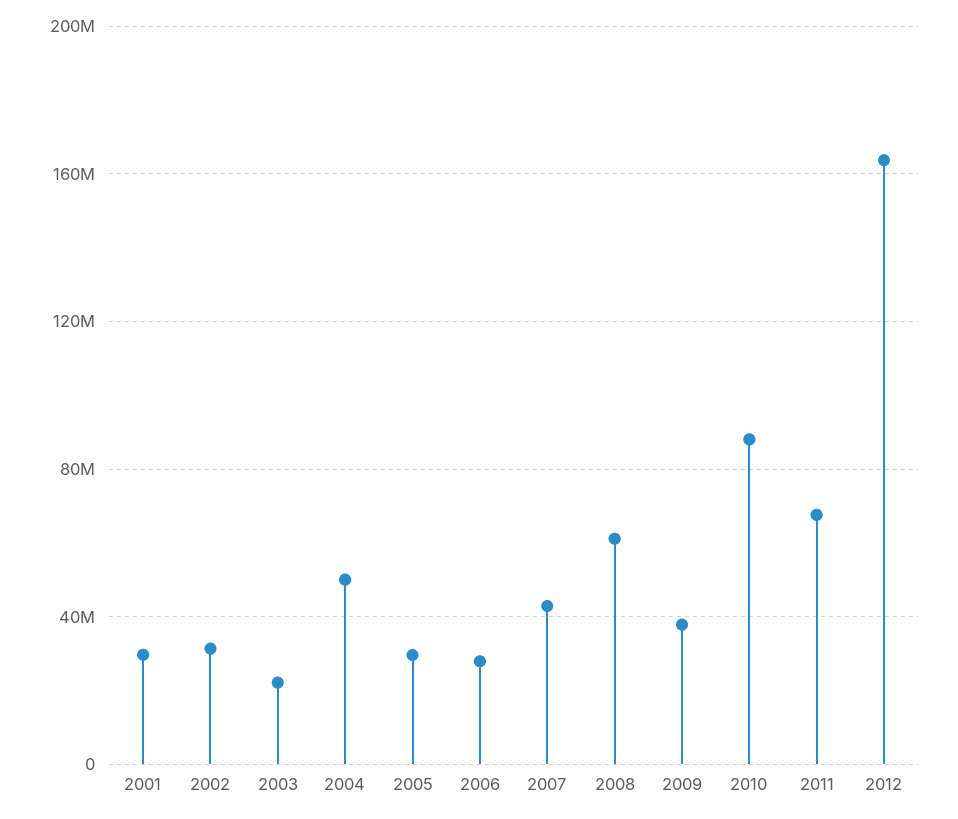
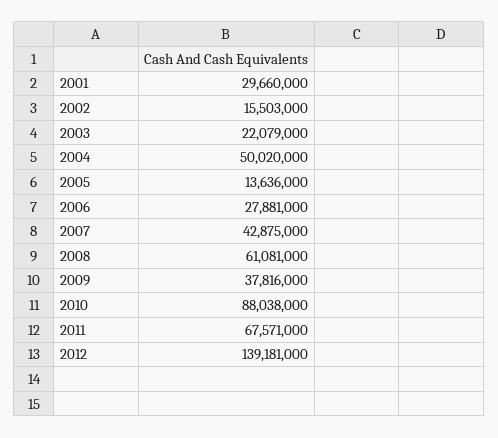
  {
    "2001": 29660000,
-   "2002": 30000000,
+   "2002": 15503000,
    "2003": 22079000,
    "2004": 50020000,
-   "2005": 30000000,
+   "2005": 13636000,
    "2006": 27881000,
    "2007": 42875000,
    "2008": 61081000,
    "2009": 37816000,
    "2010": 88038000,
    "2011": 67571000,
-   "2012": 165000000
+   "2012": 139181000
  }

